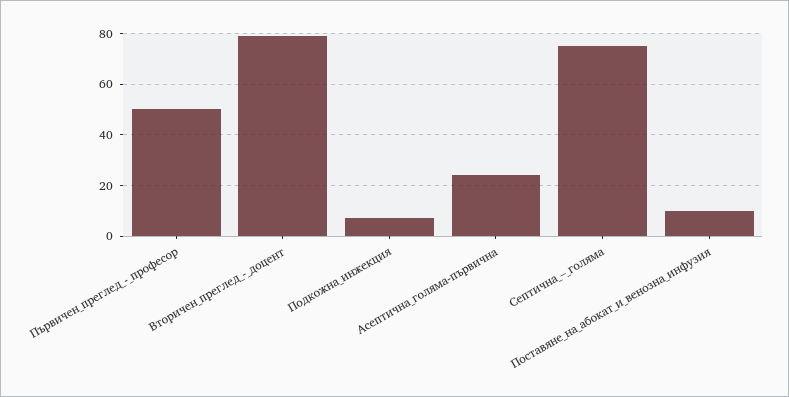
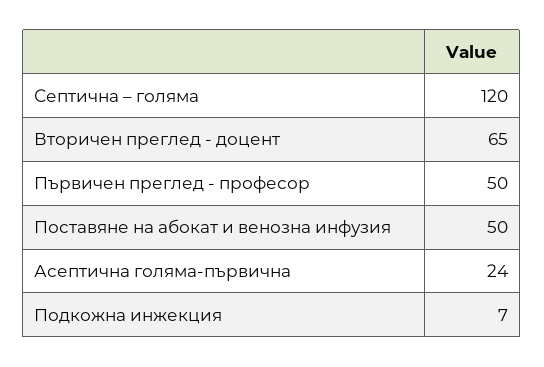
  {
    "Първичен_преглед_-_професор": 50,
-   "Вторичен_преглед_-_доцент": 80,
+   "Вторичен_преглед_-_доцент": 65,
    "Подкожна_инжекция": 7,
    "Асептична_голяма-първична": 24,
-   "Септична_–_голяма": 75,
+   "Септична_–_голяма": 120,
-   "Поставяне_на_абокат_и_венозна_инфузия": 10
+   "Поставяне_на_абокат_и_венозна_инфузия": 50
  }

